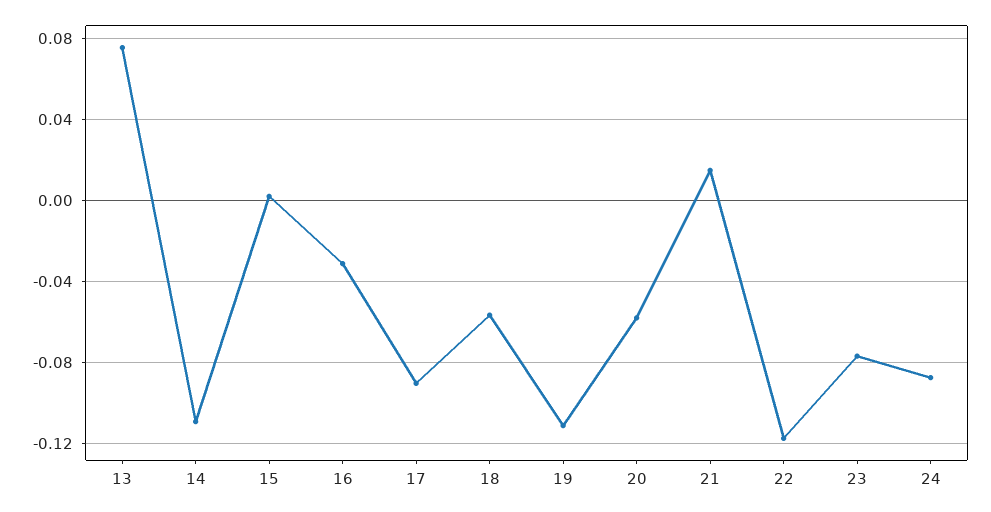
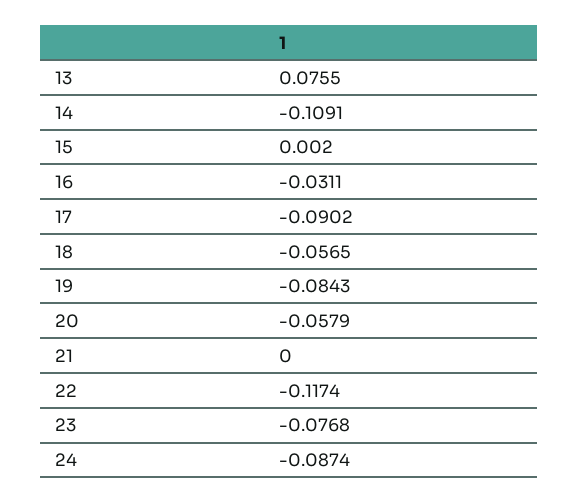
  {
    "13": 0.0755,
    "14": -0.1091,
    "15": 0.002,
    "16": -0.0311,
    "17": -0.0902,
    "18": -0.0565,
-   "19": -0.11,
+   "19": -0.0843,
    "20": -0.0579,
-   "21": 0.015,
+   "21": 0,
    "22": -0.1174,
    "23": -0.0768,
    "24": -0.0874
  }

